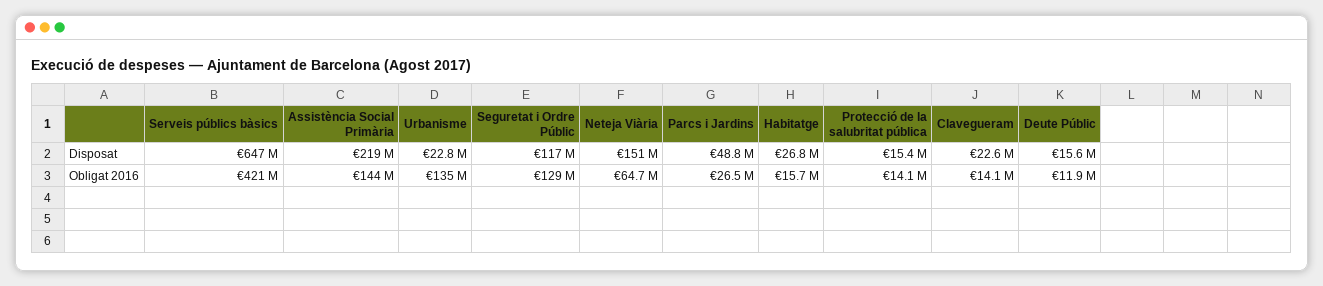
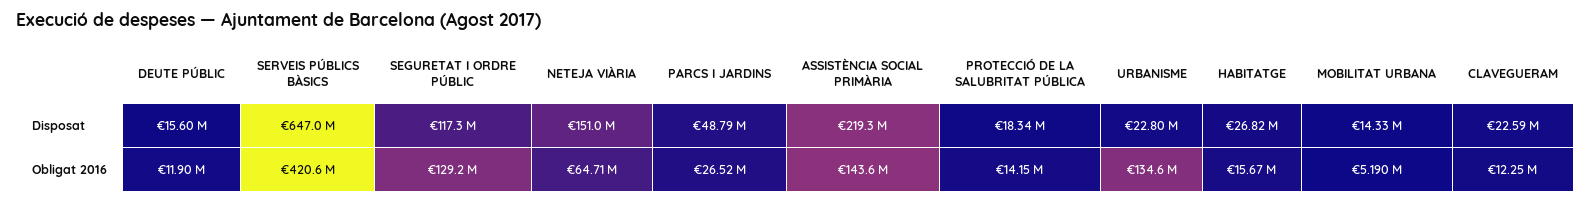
  {
    "Serveis públics bàsics": {
      "Disposat": 647000000,
      "Obligat 2016": 420600000
    },
    "Assistència Social Primària": {
      "Disposat": 219300000,
      "Obligat 2016": 143600000
    },
    "Urbanisme": {
      "Disposat": 22800000,
      "Obligat 2016": 134600000
    },
    "Seguretat i Ordre Públic": {
      "Disposat": 117300000,
      "Obligat 2016": 129200000
    },
    "Neteja Viària": {
      "Disposat": 151000000,
      "Obligat 2016": 64710000
    },
    "Parcs i Jardins": {
      "Disposat": 48790000,
      "Obligat 2016": 26520000
    },
    "Habitatge": {
      "Disposat": 26820000,
      "Obligat 2016": 15670000
    },
    "Protecció de la salubritat pública": {
-     "Disposat": 15400000,
+     "Disposat": 18340000,
      "Obligat 2016": 14150000
    },
    "Clavegueram": {
      "Disposat": 22590000,
-     "Obligat 2016": 14100000
+     "Obligat 2016": 12250000
    },
    "Deute Públic": {
      "Disposat": 15600000,
      "Obligat 2016": 11900000
-   }
+   },
+   "MOBILITAT URBANA": {
+     "Disposat": 14330000,
+     "Obligat 2016": 5190000
+   }
  }

